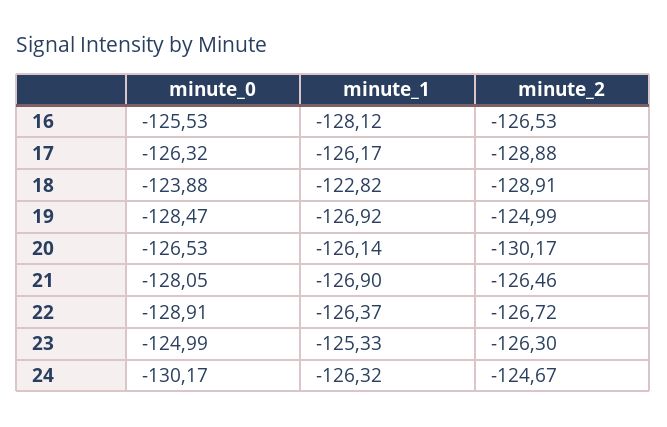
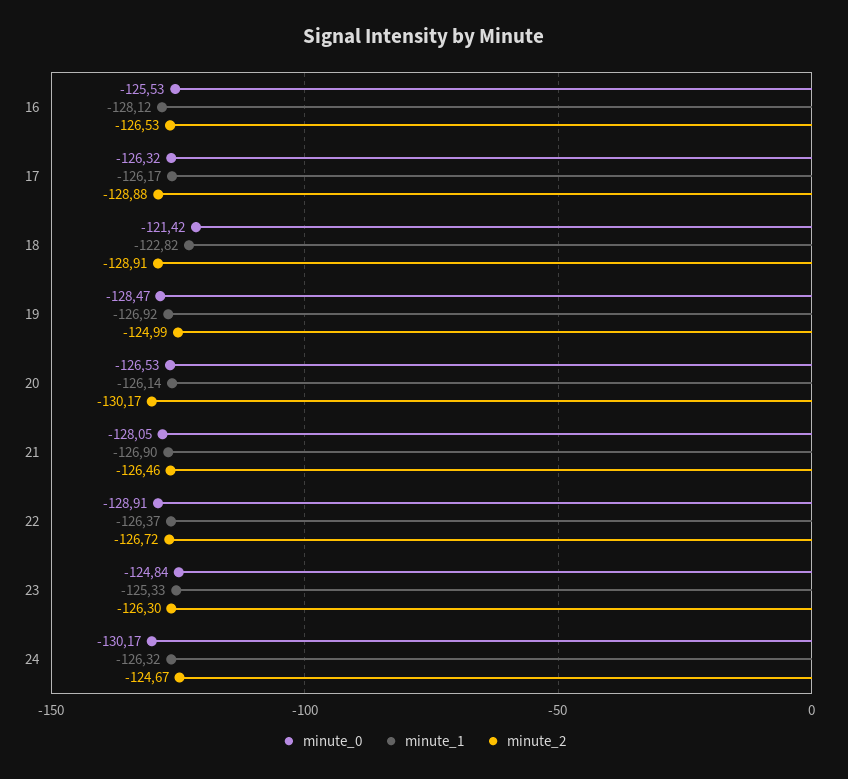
  {
    "minute_0": {
      "16": -125.53,
      "17": -126.32,
-     "18": -123.88,
+     "18": -121.42,
      "19": -128.47,
      "20": -126.53,
      "21": -128.05,
      "22": -128.91,
-     "23": -124.99,
+     "23": -124.84,
      "24": -130.17
    },
    "minute_1": {
      "16": -128.12,
      "17": -126.17,
      "18": -122.82,
      "19": -126.92,
      "20": -126.14,
      "21": -126.9,
      "22": -126.37,
      "23": -125.33,
      "24": -126.32
    },
    "minute_2": {
      "16": -126.53,
      "17": -128.88,
      "18": -128.91,
      "19": -124.99,
      "20": -130.17,
      "21": -126.46,
      "22": -126.72,
      "23": -126.3,
      "24": -124.67
    }
  }

